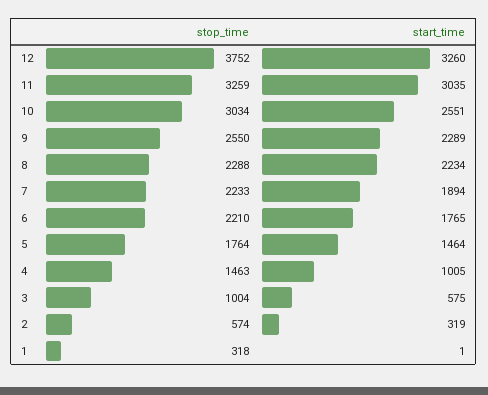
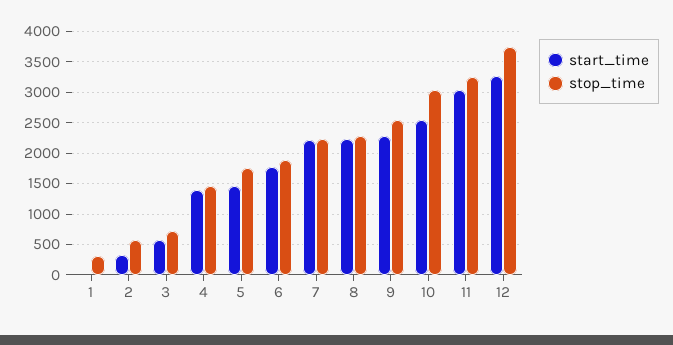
  {
    "stop_time": {
      "12": 3752,
      "11": 3259,
      "10": 3034,
      "9": 2550,
      "8": 2288,
      "7": 2233,
-     "6": 2210,
+     "6": 1900,
      "5": 1764,
      "4": 1463,
-     "3": 1004,
+     "3": 700,
      "2": 574,
      "1": 318
    },
    "start_time": {
      "12": 3260,
      "11": 3035,
      "10": 2551,
      "9": 2289,
      "8": 2234,
-     "7": 1894,
+     "7": 2200,
      "6": 1765,
      "5": 1464,
-     "4": 1005,
+     "4": 1400,
      "3": 575,
      "2": 319,
      "1": 1
    }
  }

